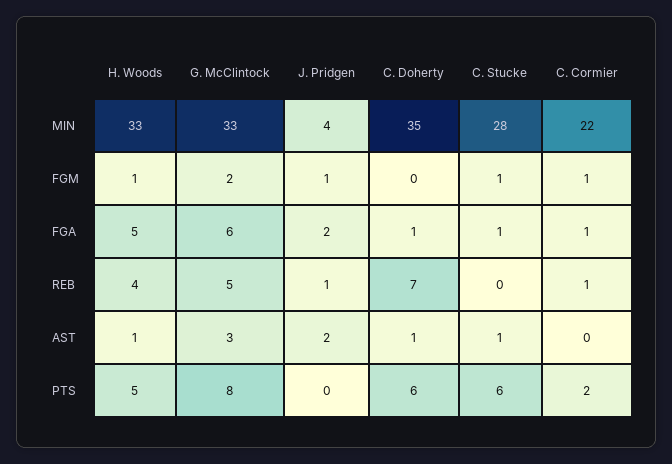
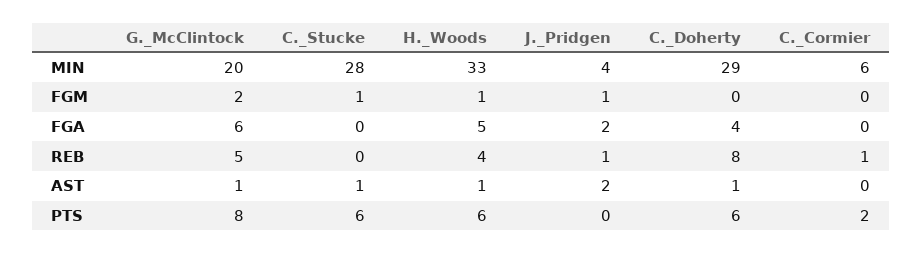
  {
    "H. Woods": {
      "MIN": 33,
      "FGM": 1,
      "FGA": 5,
      "REB": 4,
      "AST": 1,
-     "PTS": 5
+     "PTS": 6
    },
    "G. McClintock": {
-     "MIN": 33,
+     "MIN": 20,
      "FGM": 2,
      "FGA": 6,
      "REB": 5,
-     "AST": 3,
+     "AST": 1,
      "PTS": 8
    },
    "J. Pridgen": {
      "MIN": 4,
      "FGM": 1,
      "FGA": 2,
      "REB": 1,
      "AST": 2,
      "PTS": 0
    },
    "C. Doherty": {
-     "MIN": 35,
+     "MIN": 29,
      "FGM": 0,
-     "FGA": 1,
+     "FGA": 4,
-     "REB": 7,
+     "REB": 8,
      "AST": 1,
      "PTS": 6
    },
    "C. Stucke": {
      "MIN": 28,
      "FGM": 1,
-     "FGA": 1,
+     "FGA": 0,
      "REB": 0,
      "AST": 1,
      "PTS": 6
    },
    "C. Cormier": {
-     "MIN": 22,
+     "MIN": 6,
-     "FGM": 1,
+     "FGM": 0,
-     "FGA": 1,
+     "FGA": 0,
      "REB": 1,
      "AST": 0,
      "PTS": 2
    }
  }

